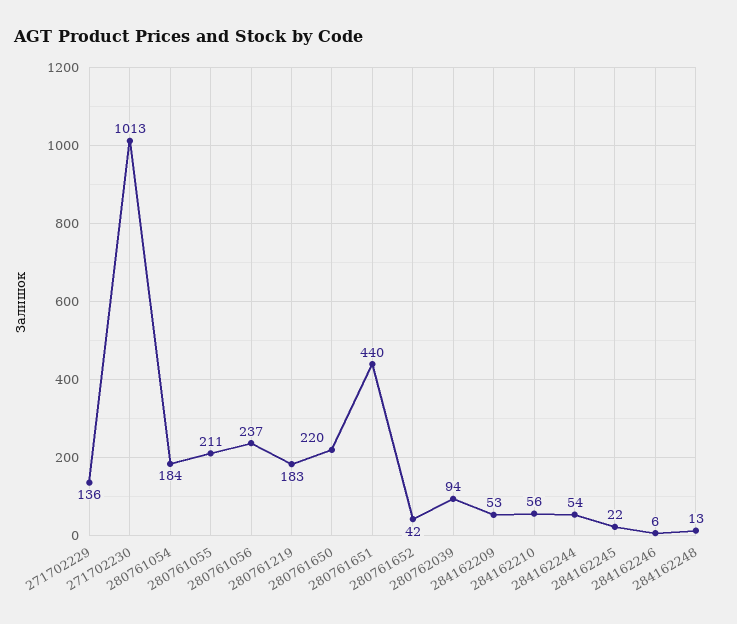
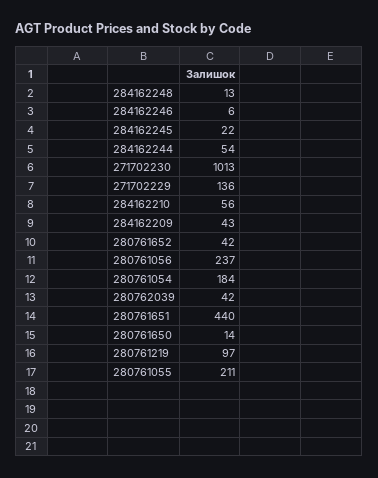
  {
    "271702229": 136,
    "271702230": 1013,
    "280761054": 184,
    "280761055": 211,
    "280761056": 237,
-   "280761219": 183,
+   "280761219": 97,
-   "280761650": 220,
+   "280761650": 14,
    "280761651": 440,
    "280761652": 42,
-   "280762039": 94,
+   "280762039": 42,
-   "284162209": 53,
+   "284162209": 43,
    "284162210": 56,
    "284162244": 54,
    "284162245": 22,
    "284162246": 6,
    "284162248": 13
  }

